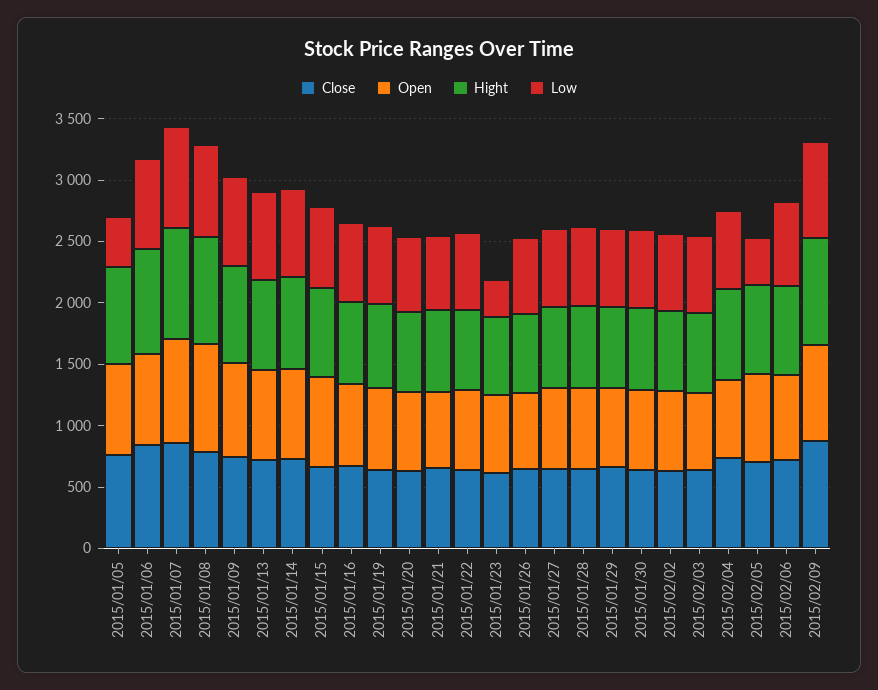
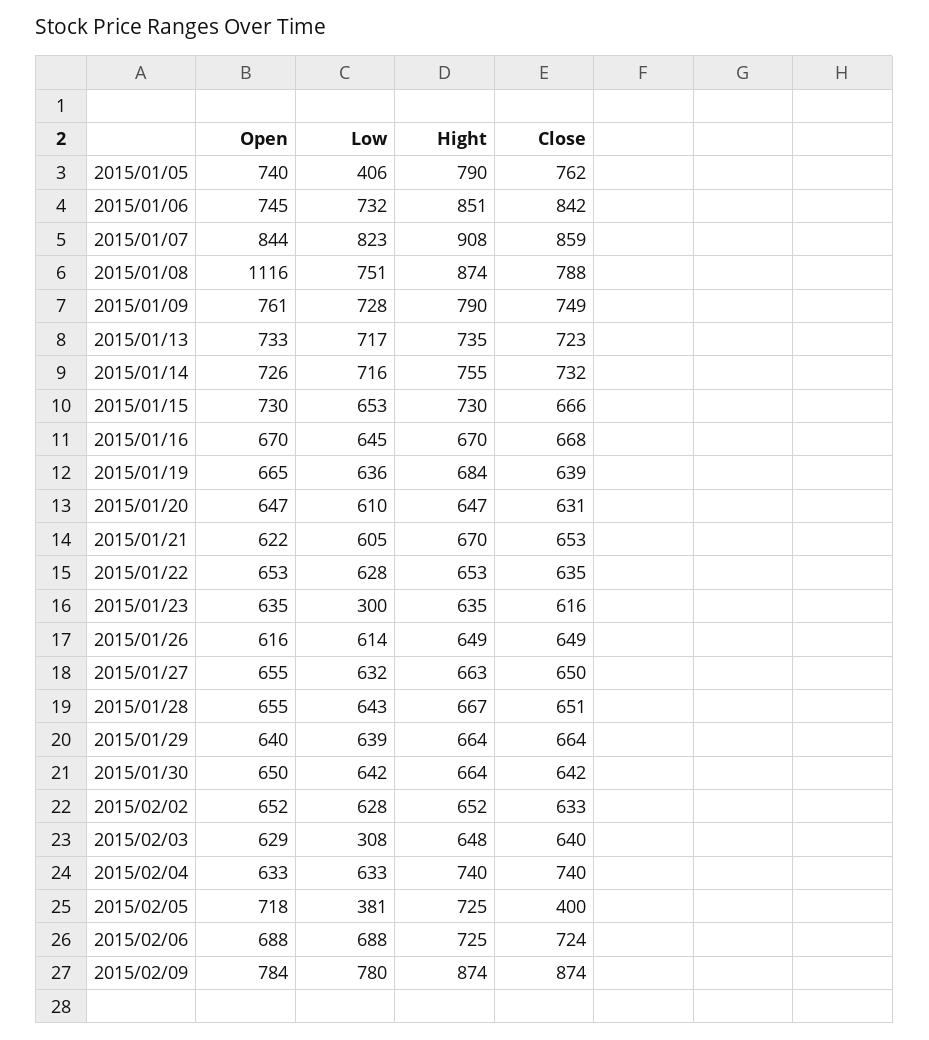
  {
    "Close": {
      "2015/01/05": 762,
      "2015/01/06": 842,
      "2015/01/07": 859,
      "2015/01/08": 788,
      "2015/01/09": 749,
      "2015/01/13": 723,
      "2015/01/14": 732,
      "2015/01/15": 666,
      "2015/01/16": 668,
      "2015/01/19": 639,
      "2015/01/20": 631,
      "2015/01/21": 653,
      "2015/01/22": 635,
      "2015/01/23": 616,
      "2015/01/26": 649,
      "2015/01/27": 650,
      "2015/01/28": 651,
      "2015/01/29": 664,
      "2015/01/30": 642,
      "2015/02/02": 633,
      "2015/02/03": 640,
      "2015/02/04": 740,
-     "2015/02/05": 700,
+     "2015/02/05": 400,
      "2015/02/06": 724,
      "2015/02/09": 874
    },
    "Open": {
      "2015/01/05": 740,
      "2015/01/06": 745,
      "2015/01/07": 844,
-     "2015/01/08": 900,
+     "2015/01/08": 1116,
      "2015/01/09": 761,
      "2015/01/13": 733,
      "2015/01/14": 726,
      "2015/01/15": 730,
      "2015/01/16": 670,
      "2015/01/19": 665,
      "2015/01/20": 647,
      "2015/01/21": 622,
      "2015/01/22": 653,
      "2015/01/23": 635,
      "2015/01/26": 616,
      "2015/01/27": 655,
      "2015/01/28": 655,
      "2015/01/29": 640,
      "2015/01/30": 650,
      "2015/02/02": 652,
      "2015/02/03": 629,
      "2015/02/04": 633,
      "2015/02/05": 718,
      "2015/02/06": 688,
      "2015/02/09": 784
    },
    "Hight": {
      "2015/01/05": 790,
      "2015/01/06": 851,
      "2015/01/07": 908,
      "2015/01/08": 874,
      "2015/01/09": 790,
      "2015/01/13": 735,
      "2015/01/14": 755,
      "2015/01/15": 730,
      "2015/01/16": 670,
      "2015/01/19": 684,
      "2015/01/20": 647,
      "2015/01/21": 670,
      "2015/01/22": 653,
      "2015/01/23": 635,
      "2015/01/26": 649,
      "2015/01/27": 663,
      "2015/01/28": 667,
      "2015/01/29": 664,
      "2015/01/30": 664,
      "2015/02/02": 652,
      "2015/02/03": 648,
      "2015/02/04": 740,
      "2015/02/05": 725,
      "2015/02/06": 725,
      "2015/02/09": 874
    },
    "Low": {
      "2015/01/05": 406,
      "2015/01/06": 732,
      "2015/01/07": 823,
      "2015/01/08": 751,
      "2015/01/09": 728,
      "2015/01/13": 717,
      "2015/01/14": 716,
      "2015/01/15": 653,
      "2015/01/16": 645,
      "2015/01/19": 636,
      "2015/01/20": 610,
      "2015/01/21": 605,
      "2015/01/22": 628,
      "2015/01/23": 300,
      "2015/01/26": 614,
      "2015/01/27": 632,
      "2015/01/28": 643,
      "2015/01/29": 639,
      "2015/01/30": 642,
      "2015/02/02": 628,
-     "2015/02/03": 600,
+     "2015/02/03": 308,
      "2015/02/04": 633,
      "2015/02/05": 381,
      "2015/02/06": 688,
      "2015/02/09": 780
    }
  }

